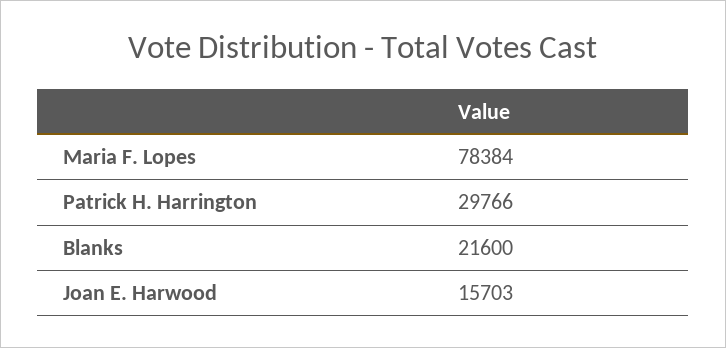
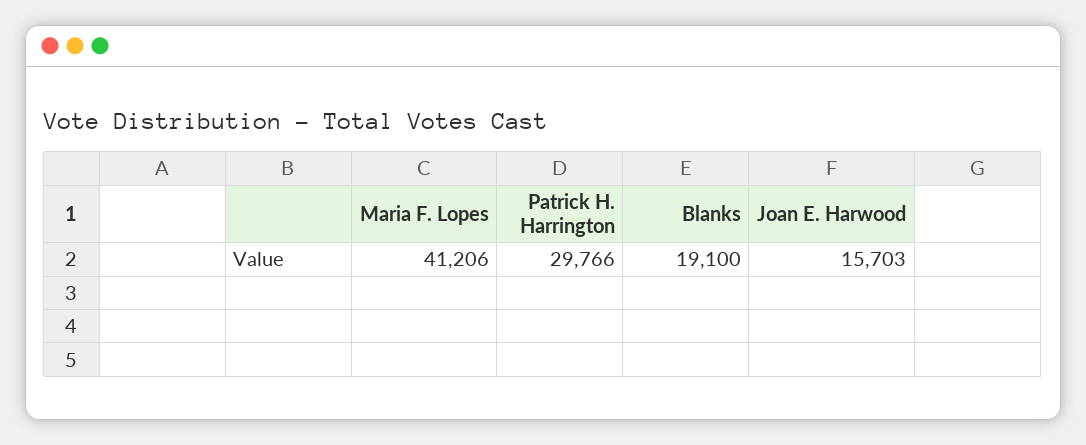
  {
-   "Maria F. Lopes": 78384,
+   "Maria F. Lopes": 41206,
    "Patrick H. Harrington": 29766,
-   "Blanks": 21600,
+   "Blanks": 19100,
    "Joan E. Harwood": 15703
  }

